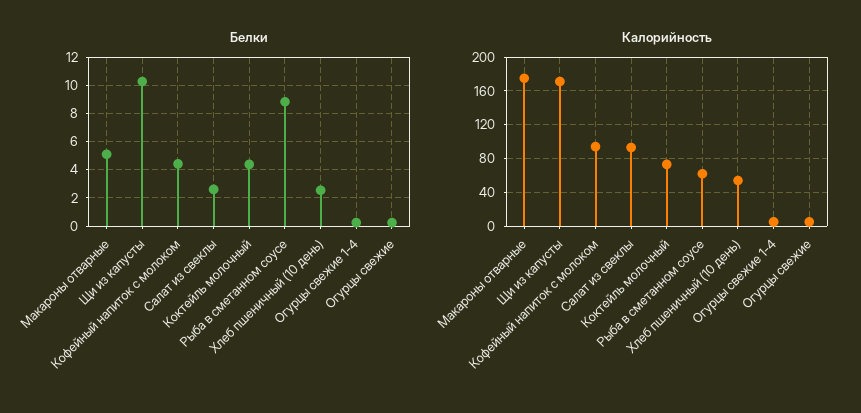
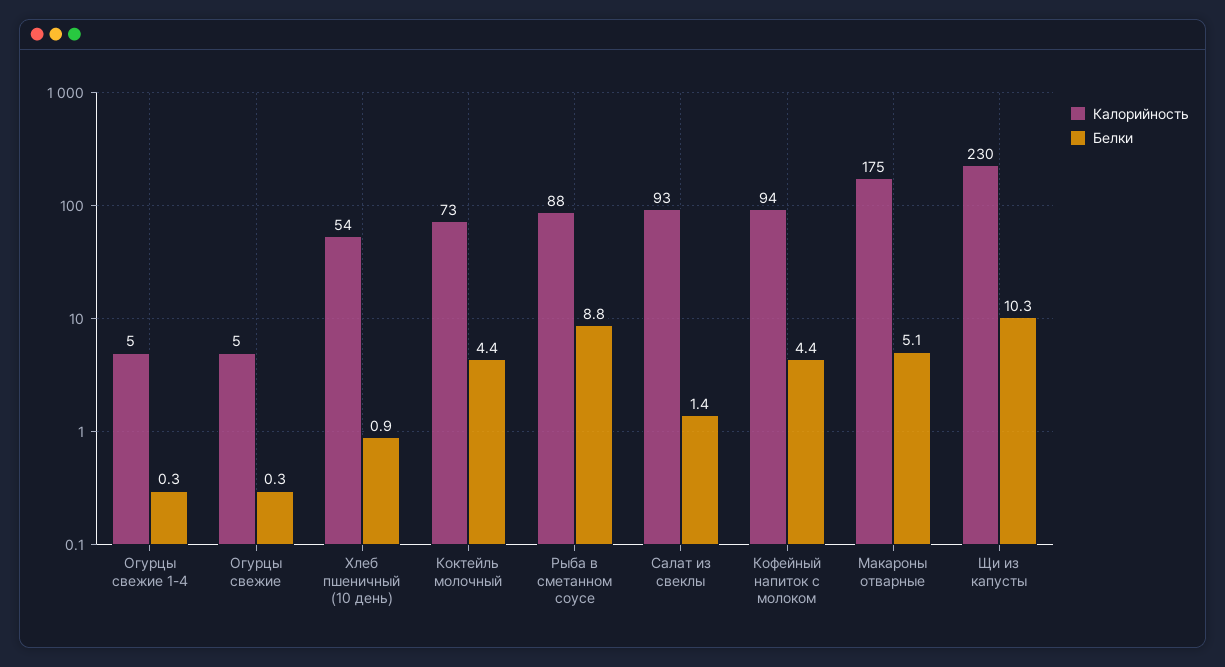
  {
    "Белки": {
      "Макароны отварные": 5.1,
      "Щи из капусты": 10.3,
      "Кофейный напиток с молоком": 4.4,
-     "Салат из свеклы": 2.5,
+     "Салат из свеклы": 1.4,
      "Коктейль молочный": 4.4,
      "Рыба в сметанном соусе": 8.8,
-     "Хлеб пшеничный (10 день)": 2.5,
+     "Хлеб пшеничный (10 день)": 0.9,
      "Огурцы свежие 1-4": 0.3,
      "Огурцы свежие": 0.3
    },
    "Калорийность": {
      "Макароны отварные": 175,
-     "Щи из капусты": 170,
+     "Щи из капусты": 230,
      "Кофейный напиток с молоком": 94,
      "Салат из свеклы": 93,
      "Коктейль молочный": 73,
-     "Рыба в сметанном соусе": 60,
+     "Рыба в сметанном соусе": 88,
      "Хлеб пшеничный (10 день)": 54,
      "Огурцы свежие 1-4": 5,
      "Огурцы свежие": 5
    }
  }

